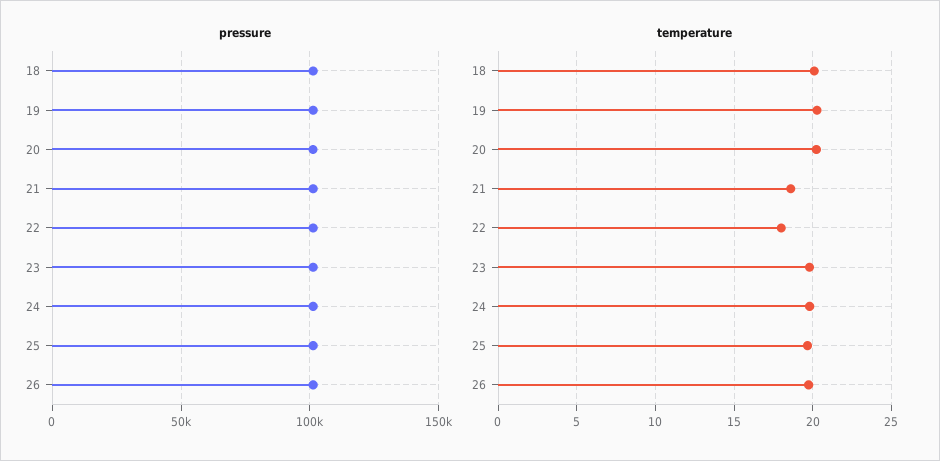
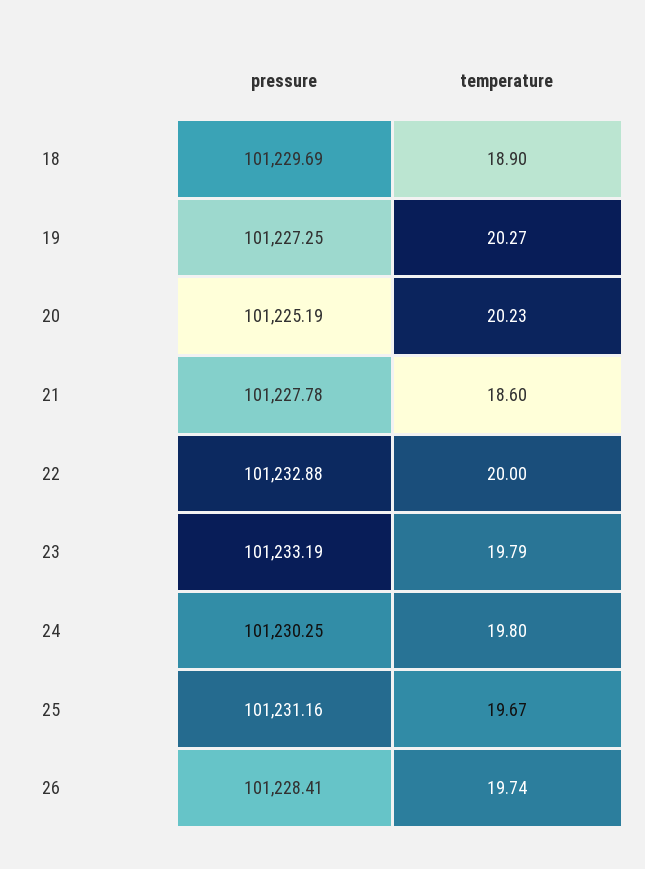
  {
    "pressure": {
      "18": 101229.69,
      "19": 101227.25,
      "20": 101225.19,
      "21": 101227.78,
      "22": 101232.88,
      "23": 101233.19,
      "24": 101230.25,
      "25": 101231.16,
      "26": 101228.41
    },
    "temperature": {
-     "18": 20,
+     "18": 18.9,
      "19": 20.27,
      "20": 20.23,
      "21": 18.6,
-     "22": 18,
+     "22": 20,
      "23": 19.79,
      "24": 19.8,
      "25": 19.67,
      "26": 19.74
    }
  }

